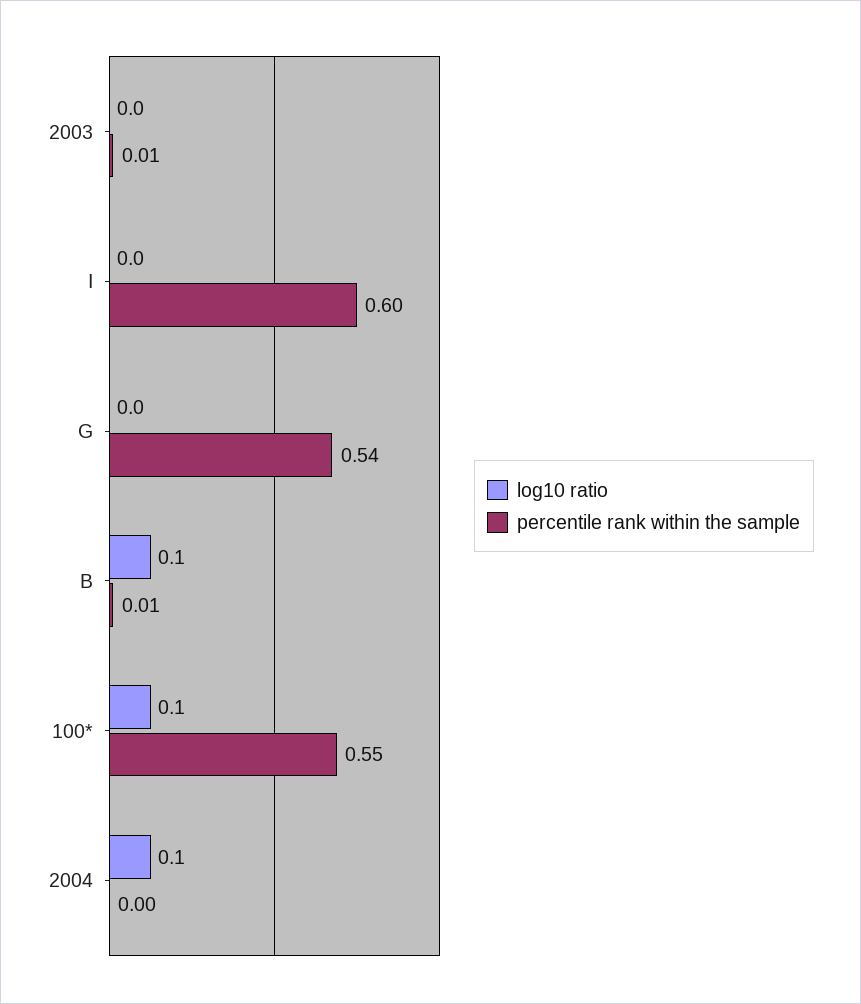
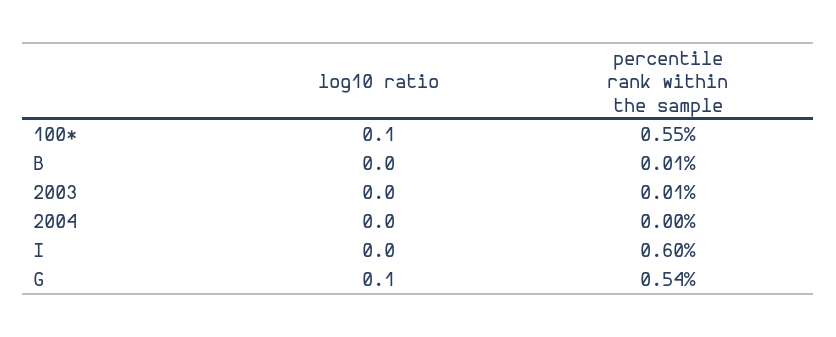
  {
    "log10 ratio": {
      "2003": 0,
      "I": 0,
-     "G": 0,
+     "G": 0.1,
-     "B": 0.1,
+     "B": 0,
      "100*": 0.1,
-     "2004": 0.1
+     "2004": 0
    },
    "percentile rank within the sample": {
      "2003": 0.01,
      "I": 0.6,
      "G": 0.54,
      "B": 0.01,
      "100*": 0.55,
      "2004": 0
    }
  }

